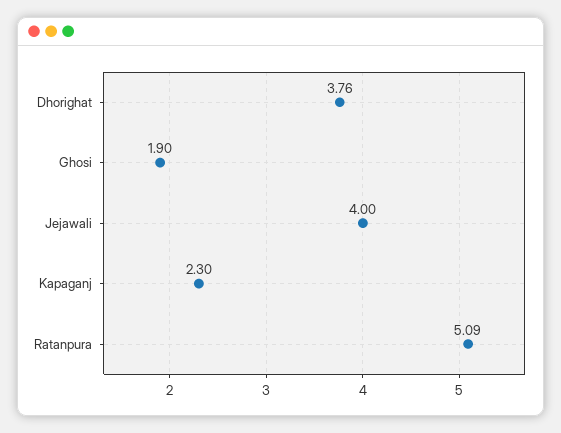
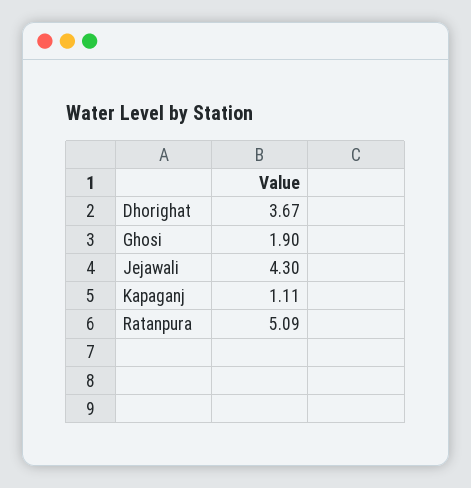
  {
-   "Dhorighat": 3.76,
+   "Dhorighat": 3.67,
    "Ghosi": 1.9,
-   "Jejawali": 4,
+   "Jejawali": 4.3,
-   "Kapaganj": 2.3,
+   "Kapaganj": 1.11,
    "Ratanpura": 5.09
  }

